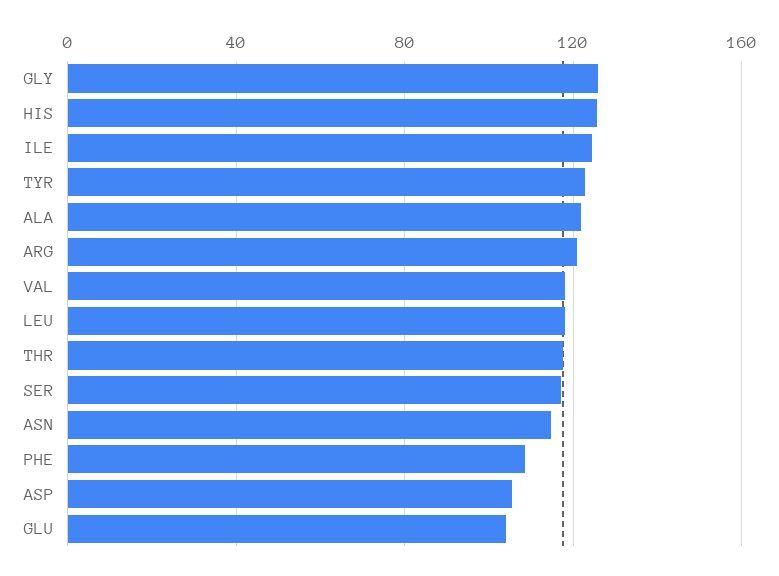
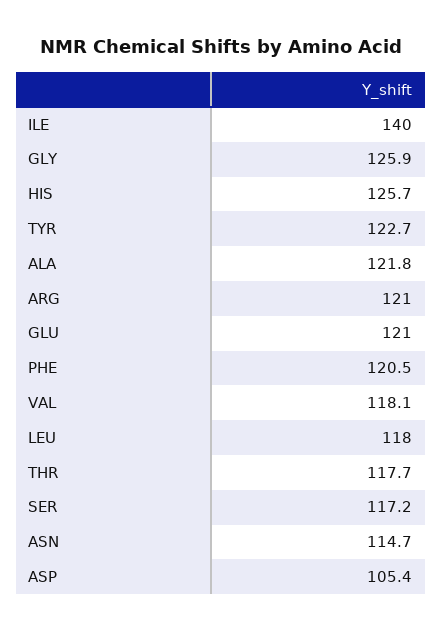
  {
    "GLY": 125.9,
    "HIS": 125.7,
-   "ILE": 125,
+   "ILE": 140,
    "TYR": 122.7,
    "ALA": 121.8,
    "ARG": 121,
    "VAL": 118.1,
    "LEU": 118,
    "THR": 117.7,
    "SER": 117.2,
    "ASN": 114.7,
-   "PHE": 110,
+   "PHE": 120.5,
    "ASP": 105.4,
-   "GLU": 105
+   "GLU": 121
  }

